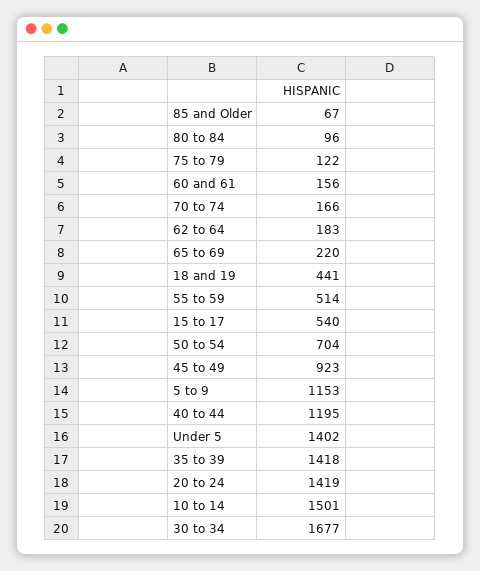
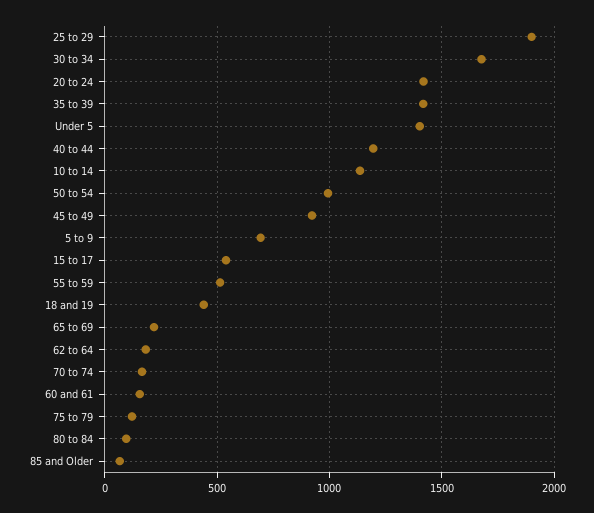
  {
    "85 and Older": 67,
    "80 to 84": 96,
    "75 to 79": 122,
    "60 and 61": 156,
    "70 to 74": 166,
    "62 to 64": 183,
    "65 to 69": 220,
    "18 and 19": 441,
    "55 to 59": 514,
    "15 to 17": 540,
-   "50 to 54": 704,
+   "50 to 54": 1000,
    "45 to 49": 923,
-   "5 to 9": 1153,
+   "5 to 9": 700,
    "40 to 44": 1195,
    "Under 5": 1402,
    "35 to 39": 1418,
    "20 to 24": 1419,
-   "10 to 14": 1501,
+   "10 to 14": 1150,
-   "30 to 34": 1677
+   "30 to 34": 1677,
+   "25 to 29": 1900
  }

